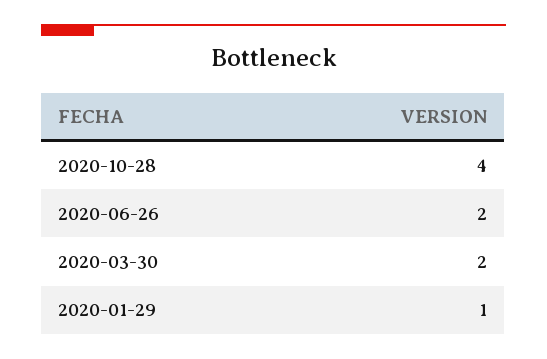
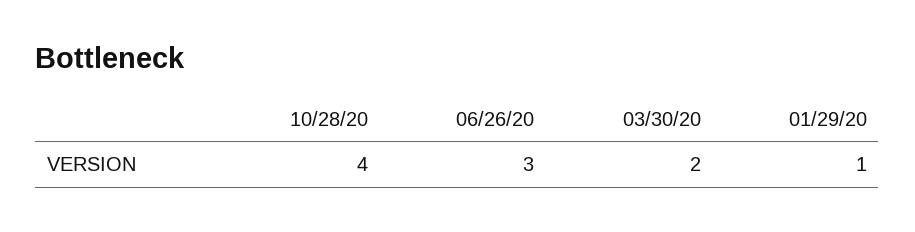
  {
    "2020-10-28": 4,
-   "2020-06-26": 2,
+   "2020-06-26": 3,
    "2020-03-30": 2,
    "2020-01-29": 1
  }

